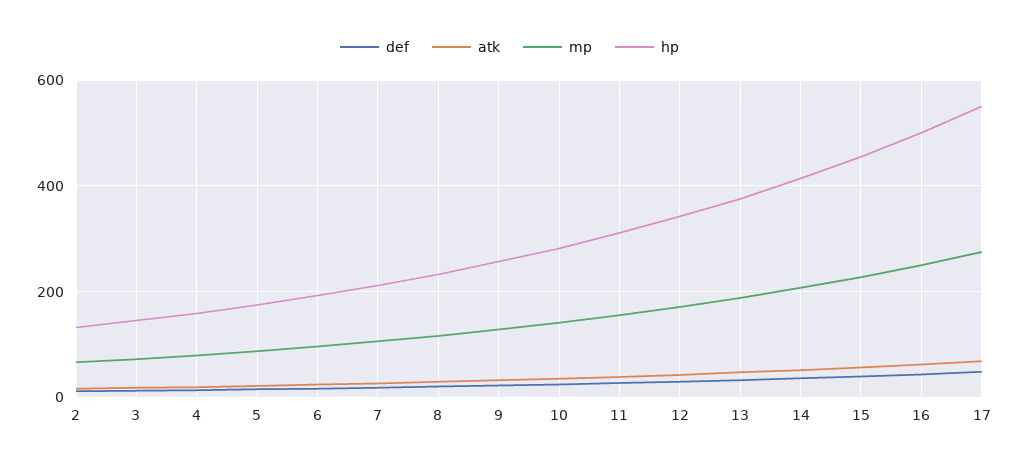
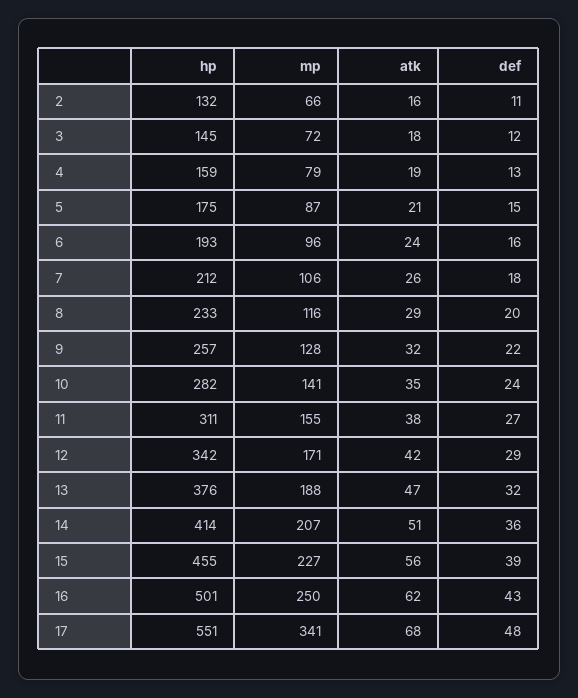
  {
    "def": {
      "2": 11,
      "3": 12,
      "4": 13,
      "5": 15,
      "6": 16,
      "7": 18,
      "8": 20,
      "9": 22,
      "10": 24,
      "11": 27,
      "12": 29,
      "13": 32,
      "14": 36,
      "15": 39,
      "16": 43,
      "17": 48
    },
    "atk": {
      "2": 16,
      "3": 18,
      "4": 19,
      "5": 21,
      "6": 24,
      "7": 26,
      "8": 29,
      "9": 32,
      "10": 35,
      "11": 38,
      "12": 42,
      "13": 47,
      "14": 51,
      "15": 56,
      "16": 62,
      "17": 68
    },
    "mp": {
      "2": 66,
      "3": 72,
      "4": 79,
      "5": 87,
      "6": 96,
      "7": 106,
      "8": 116,
      "9": 128,
      "10": 141,
      "11": 155,
      "12": 171,
      "13": 188,
      "14": 207,
      "15": 227,
      "16": 250,
-     "17": 280
+     "17": 341
    },
    "hp": {
      "2": 132,
      "3": 145,
      "4": 159,
      "5": 175,
      "6": 193,
      "7": 212,
      "8": 233,
      "9": 257,
      "10": 282,
      "11": 311,
      "12": 342,
      "13": 376,
      "14": 414,
      "15": 455,
      "16": 501,
      "17": 551
    }
  }

